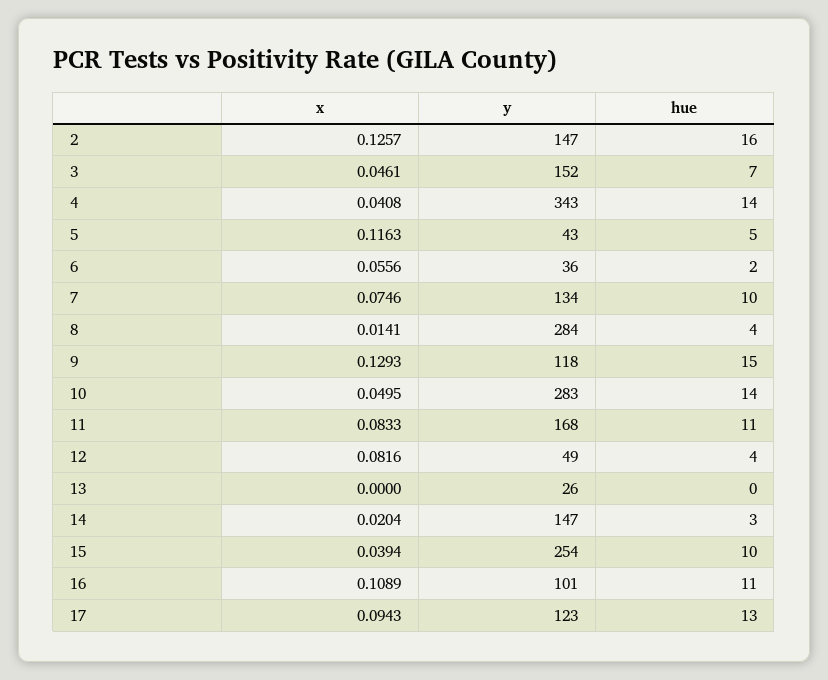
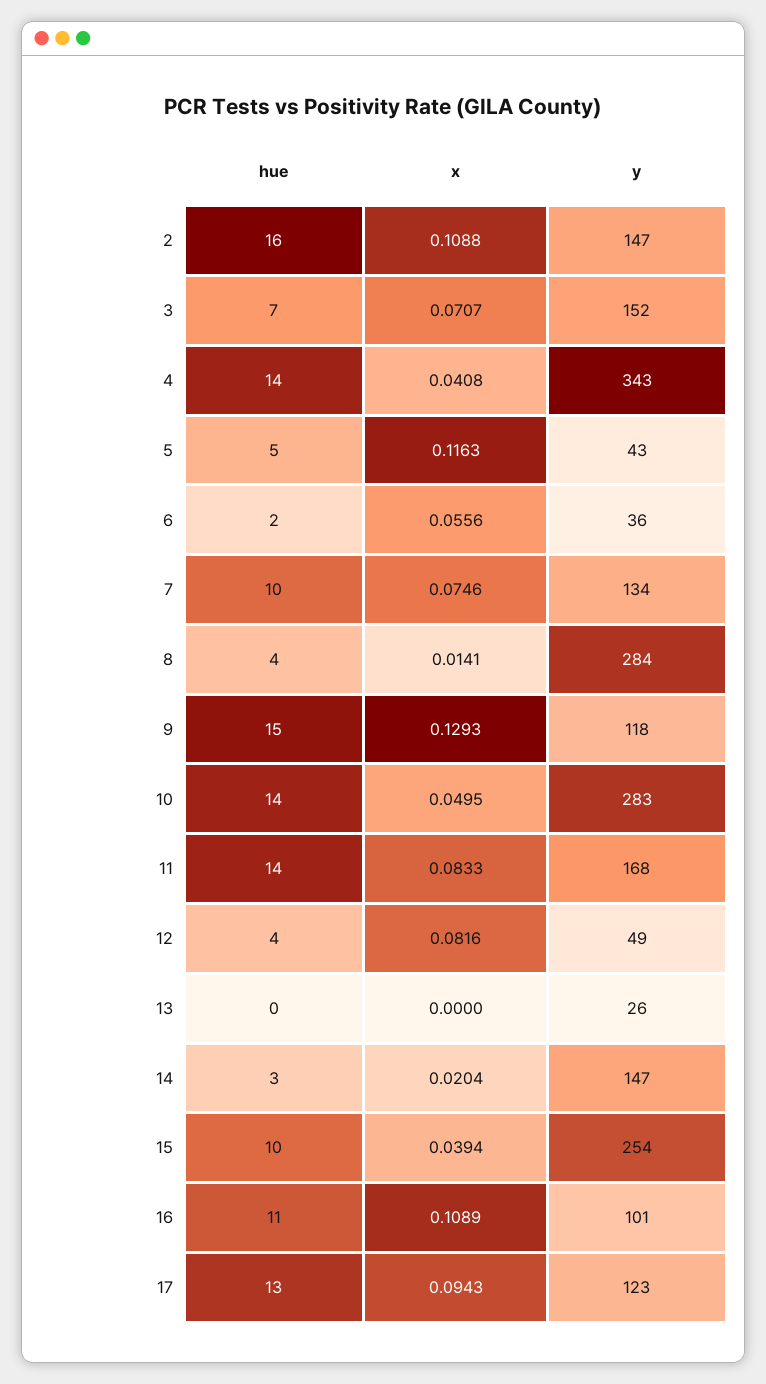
  {
    "x": {
-     "2": 0.1257,
+     "2": 0.1088,
-     "3": 0.0461,
+     "3": 0.0707,
      "4": 0.0408,
      "5": 0.1163,
      "6": 0.0556,
      "7": 0.0746,
      "8": 0.0141,
      "9": 0.1293,
      "10": 0.0495,
      "11": 0.0833,
      "12": 0.0816,
      "13": 0,
      "14": 0.0204,
      "15": 0.0394,
      "16": 0.1089,
      "17": 0.0943
    },
    "y": {
      "2": 147,
      "3": 152,
      "4": 343,
      "5": 43,
      "6": 36,
      "7": 134,
      "8": 284,
      "9": 118,
      "10": 283,
      "11": 168,
      "12": 49,
      "13": 26,
      "14": 147,
      "15": 254,
      "16": 101,
      "17": 123
    },
    "hue": {
      "2": 16,
      "3": 7,
      "4": 14,
      "5": 5,
      "6": 2,
      "7": 10,
      "8": 4,
      "9": 15,
      "10": 14,
-     "11": 11,
+     "11": 14,
      "12": 4,
      "13": 0,
      "14": 3,
      "15": 10,
      "16": 11,
      "17": 13
    }
  }

